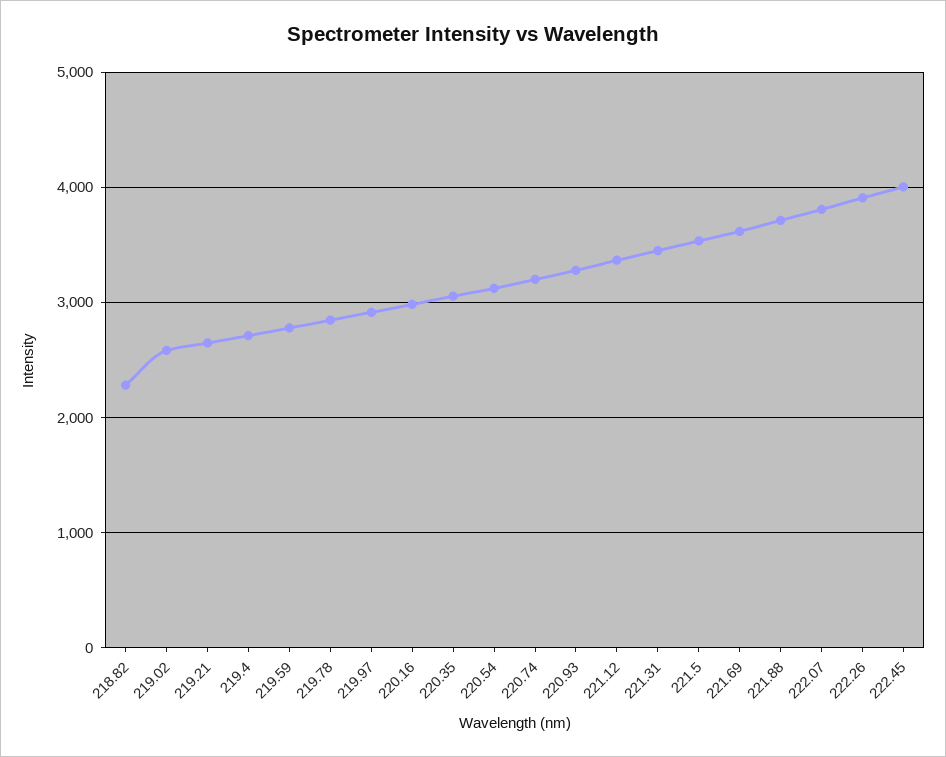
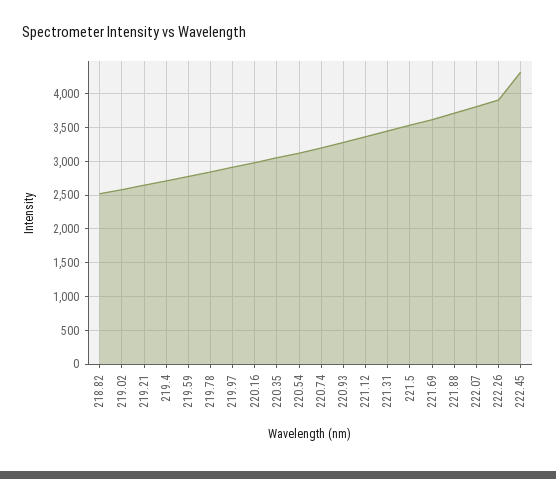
  {
-   "218.82": 2300,
+   "218.82": 2500,
    "219.02": 2600,
    "219.21": 2600,
    "219.4": 2700,
    "219.59": 2800,
    "219.78": 2800,
    "219.97": 2900,
    "220.16": 3000,
    "220.35": 3100,
    "220.54": 3100,
    "220.74": 3200,
    "220.93": 3300,
    "221.12": 3400,
    "221.31": 3500,
    "221.5": 3500,
    "221.69": 3600,
    "221.88": 3700,
    "222.07": 3800,
    "222.26": 3900,
-   "222.45": 4000
+   "222.45": 4300
  }

